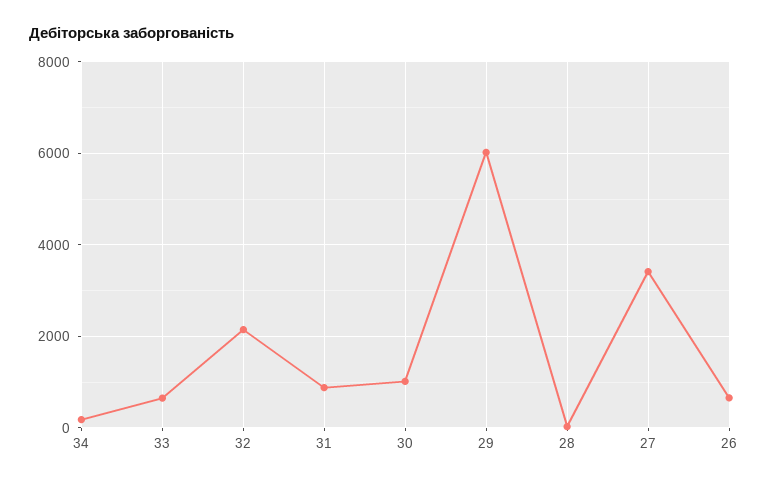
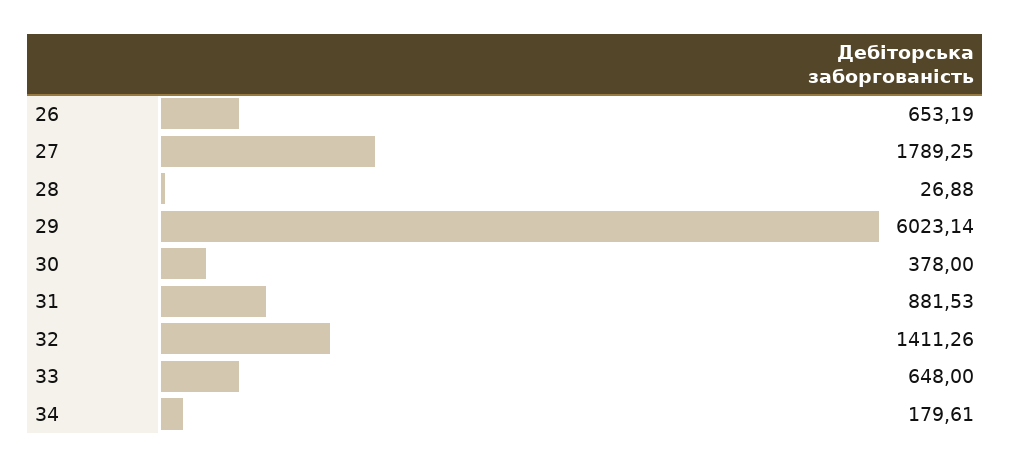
  {
    "34": 179.61,
    "33": 648,
-   "32": 2200,
+   "32": 1411.26,
    "31": 881.53,
-   "30": 1000,
+   "30": 378,
    "29": 6023.14,
    "28": 26.88,
-   "27": 3400,
+   "27": 1789.25,
    "26": 653.19
  }

